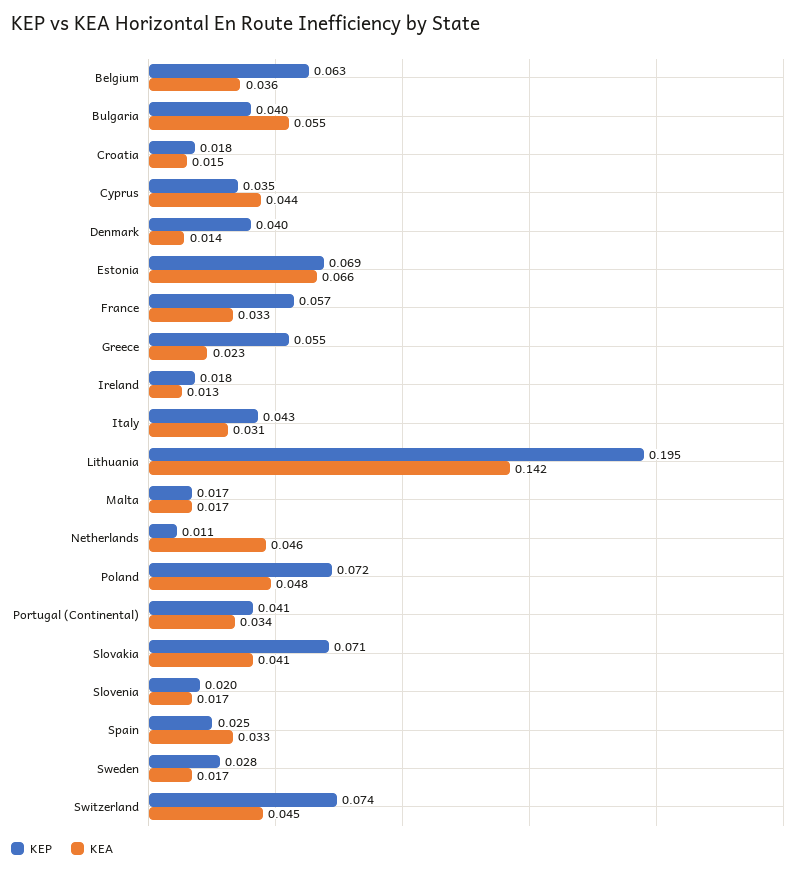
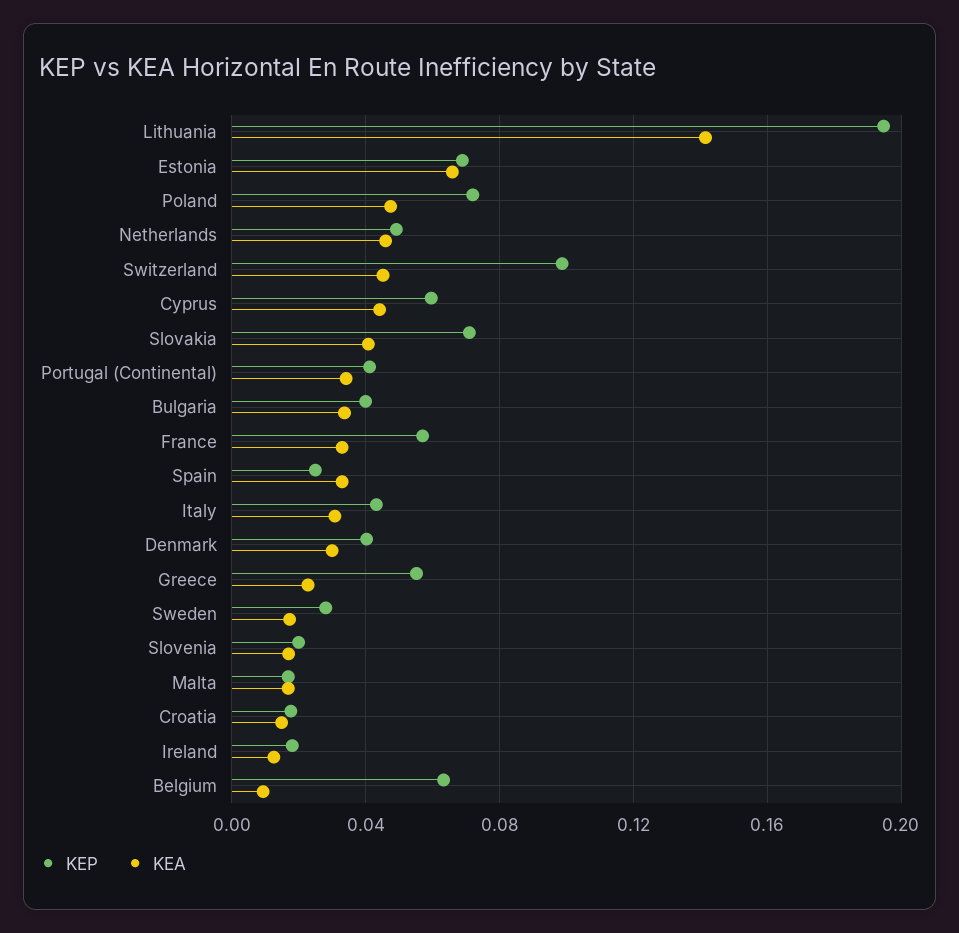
  {
    "KEP": {
      "Belgium": 0.063,
      "Bulgaria": 0.04,
      "Croatia": 0.018,
-     "Cyprus": 0.035,
+     "Cyprus": 0.06,
      "Denmark": 0.04,
      "Estonia": 0.069,
      "France": 0.057,
      "Greece": 0.055,
      "Ireland": 0.018,
      "Italy": 0.043,
      "Lithuania": 0.195,
      "Malta": 0.017,
-     "Netherlands": 0.011,
+     "Netherlands": 0.05,
      "Poland": 0.072,
      "Portugal (Continental)": 0.041,
      "Slovakia": 0.071,
      "Slovenia": 0.02,
      "Spain": 0.025,
      "Sweden": 0.028,
-     "Switzerland": 0.074
+     "Switzerland": 0.1
    },
    "KEA": {
-     "Belgium": 0.036,
+     "Belgium": 0.01,
-     "Bulgaria": 0.055,
+     "Bulgaria": 0.035,
      "Croatia": 0.015,
      "Cyprus": 0.044,
-     "Denmark": 0.014,
+     "Denmark": 0.03,
      "Estonia": 0.066,
      "France": 0.033,
      "Greece": 0.023,
      "Ireland": 0.013,
      "Italy": 0.031,
      "Lithuania": 0.142,
      "Malta": 0.017,
      "Netherlands": 0.046,
      "Poland": 0.048,
      "Portugal (Continental)": 0.034,
      "Slovakia": 0.041,
      "Slovenia": 0.017,
      "Spain": 0.033,
      "Sweden": 0.017,
      "Switzerland": 0.045
    }
  }

